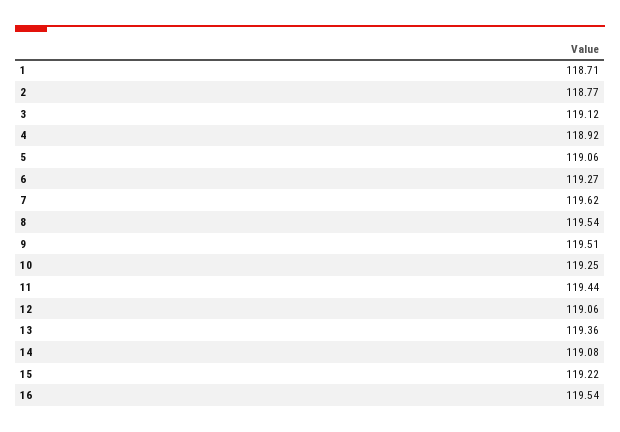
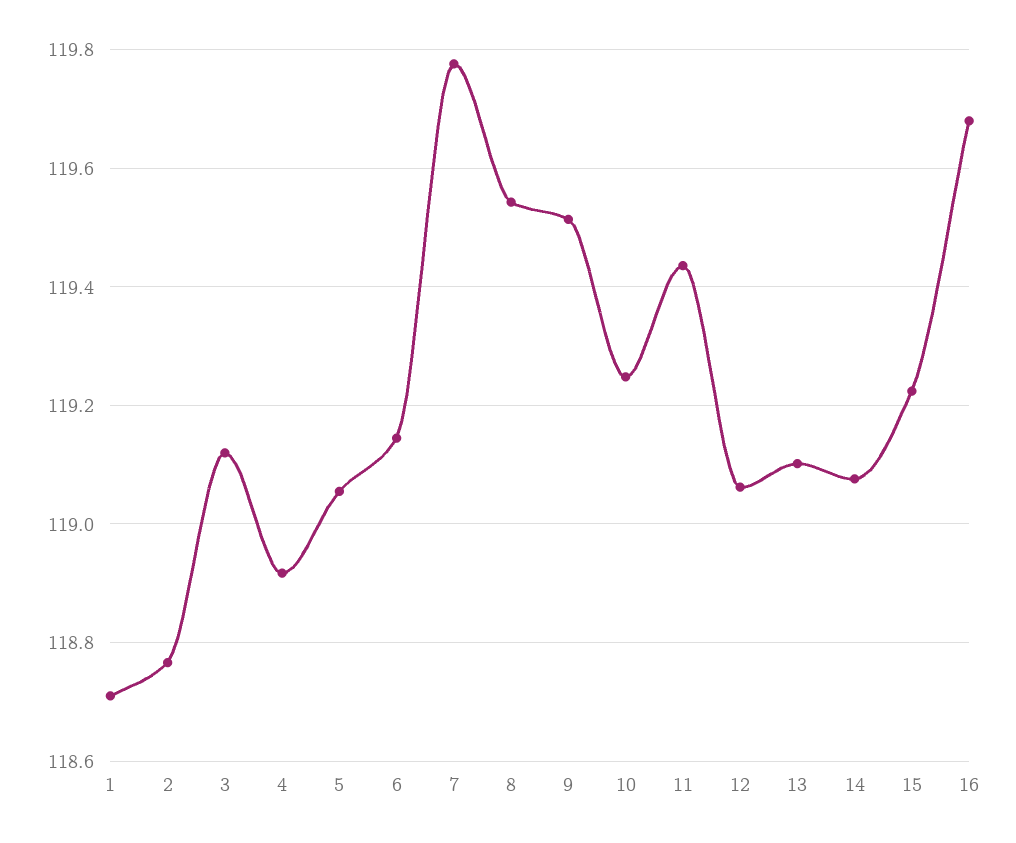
  {
    "1": 118.71,
    "2": 118.77,
    "3": 119.12,
    "4": 118.92,
    "5": 119.06,
-   "6": 119.27,
+   "6": 119.14,
-   "7": 119.62,
+   "7": 119.78,
    "8": 119.54,
    "9": 119.51,
    "10": 119.25,
    "11": 119.44,
    "12": 119.06,
-   "13": 119.36,
+   "13": 119.1,
    "14": 119.08,
    "15": 119.22,
-   "16": 119.54
+   "16": 119.68
  }

